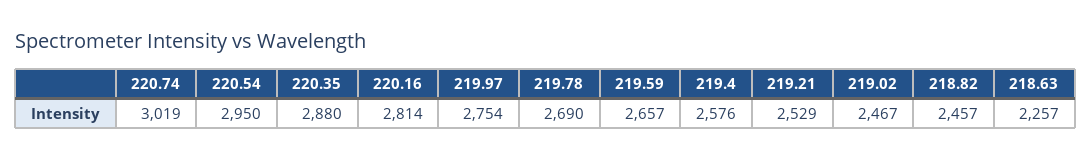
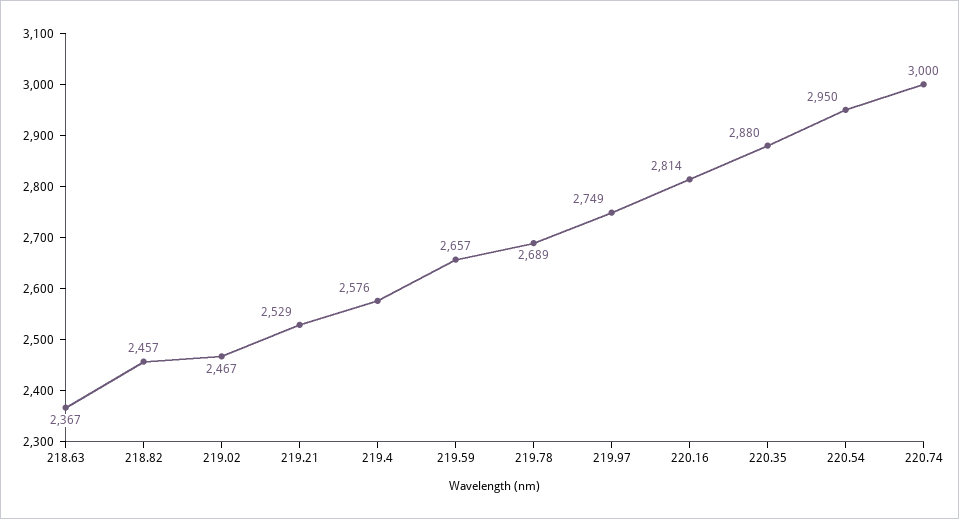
  {
-   "220.74": 3019,
+   "220.74": 3000,
    "220.54": 2950,
    "220.35": 2880,
    "220.16": 2814,
-   "219.97": 2754,
+   "219.97": 2749,
-   "219.78": 2690,
+   "219.78": 2689,
    "219.59": 2657,
    "219.4": 2576,
    "219.21": 2529,
    "219.02": 2467,
    "218.82": 2457,
-   "218.63": 2257
+   "218.63": 2367
  }

